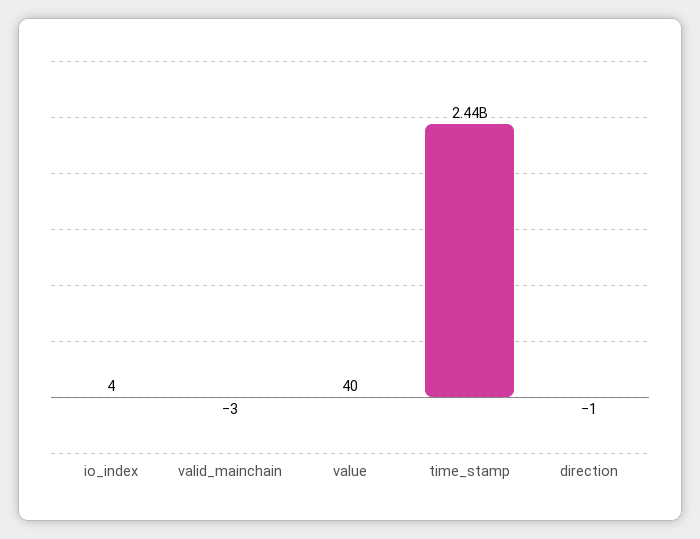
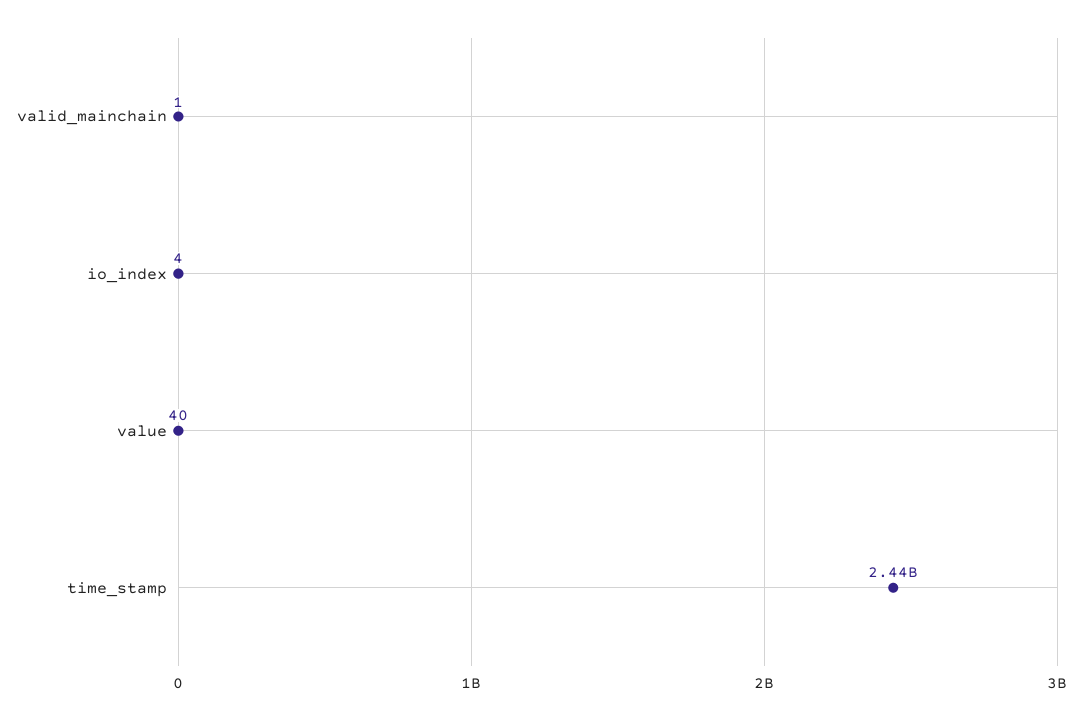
  {
    "io_index": 4,
-   "valid_mainchain": -3,
+   "valid_mainchain": 1,
    "value": 40,
-   "time_stamp": 2440000000,
+   "time_stamp": 2440000000
-   "direction": -1
  }

